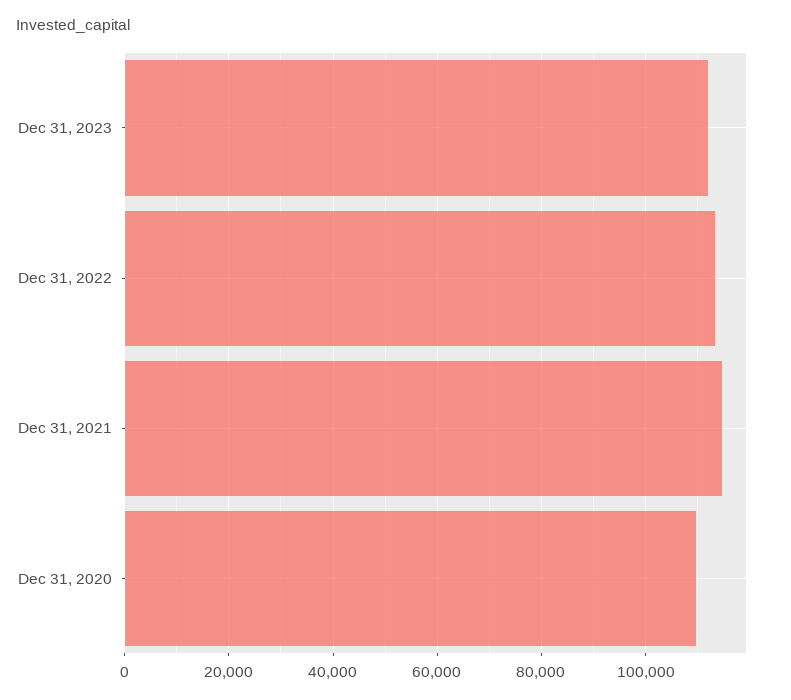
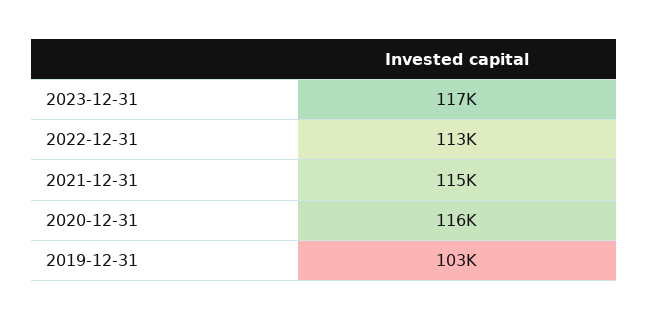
  {
-   "Dec 31, 2023": 112000,
+   "Dec 31, 2023": 117000,
    "Dec 31, 2022": 113000,
    "Dec 31, 2021": 115000,
-   "Dec 31, 2020": 110000
+   "Dec 31, 2020": 116000,
+   "2019-12-31": 103000
  }

